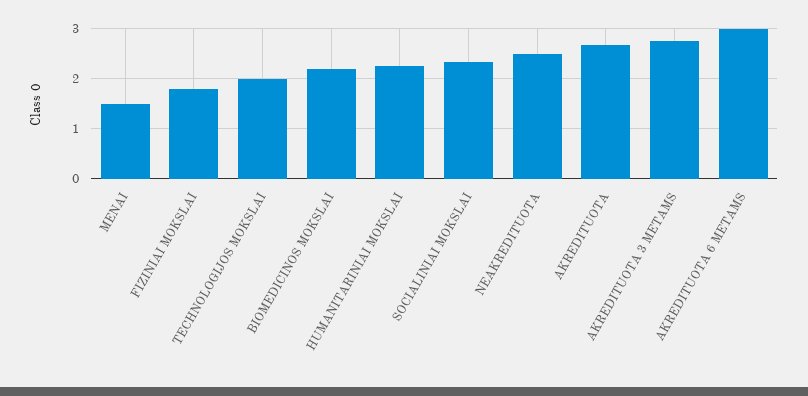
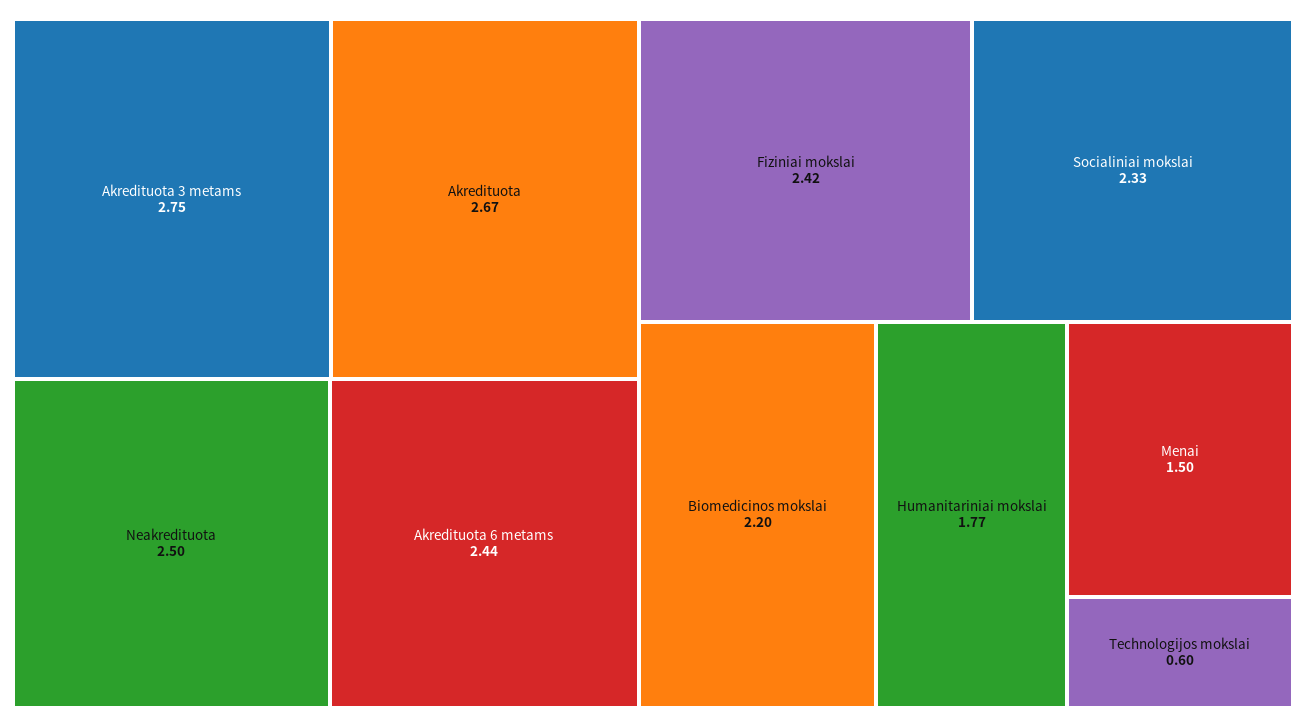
  {
    "MENAI": 1.5,
-   "FIZINIAI MOKSLAI": 1.8,
+   "FIZINIAI MOKSLAI": 2.42,
-   "TECHNOLOGIJOS MOKSLAI": 2,
+   "TECHNOLOGIJOS MOKSLAI": 0.6,
    "BIOMEDICINOS MOKSLAI": 2.2,
-   "HUMANITARINIAI MOKSLAI": 2.2,
+   "HUMANITARINIAI MOKSLAI": 1.77,
    "SOCIALINIAI MOKSLAI": 2.33,
    "NEAKREDITUOTA": 2.5,
    "AKREDITUOTA": 2.67,
    "AKREDITUOTA 3 METAMS": 2.75,
-   "AKREDITUOTA 6 METAMS": 3
+   "AKREDITUOTA 6 METAMS": 2.44
  }

